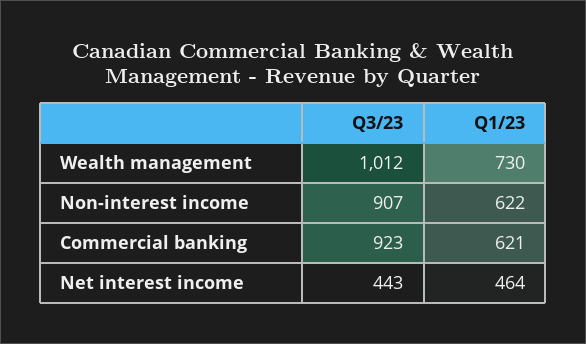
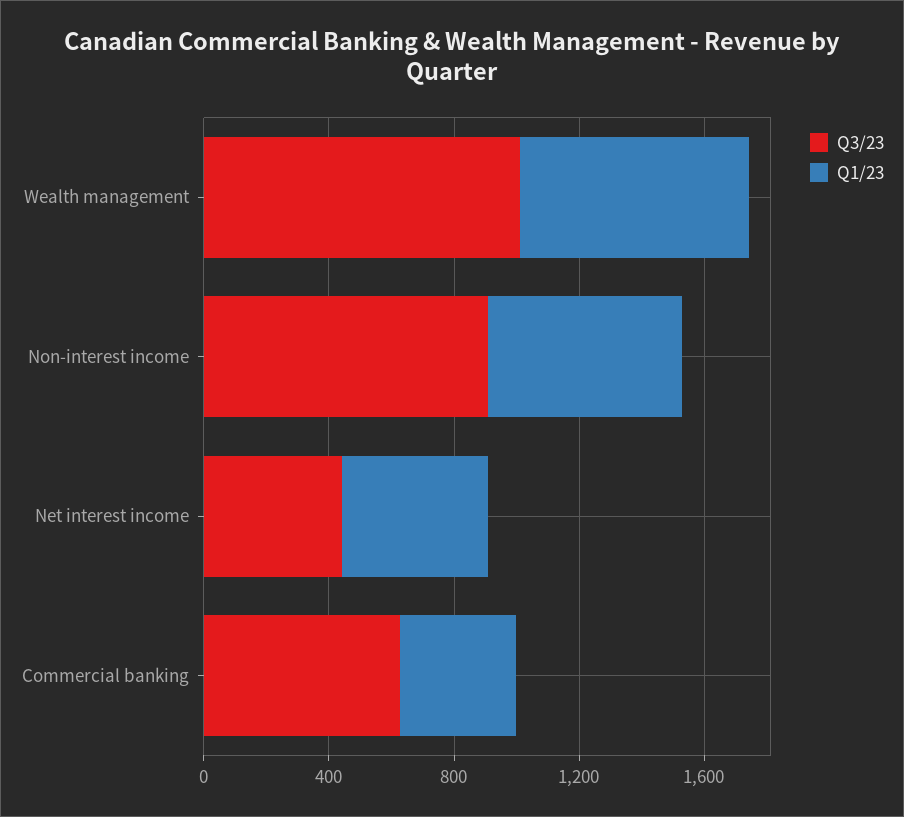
  {
    "Q3/23": {
      "Wealth management": 1012,
      "Non-interest income": 907,
-     "Commercial banking": 923,
+     "Commercial banking": 600,
      "Net interest income": 443
    },
    "Q1/23": {
      "Wealth management": 730,
      "Non-interest income": 622,
-     "Commercial banking": 621,
+     "Commercial banking": 400,
      "Net interest income": 464
    }
  }

